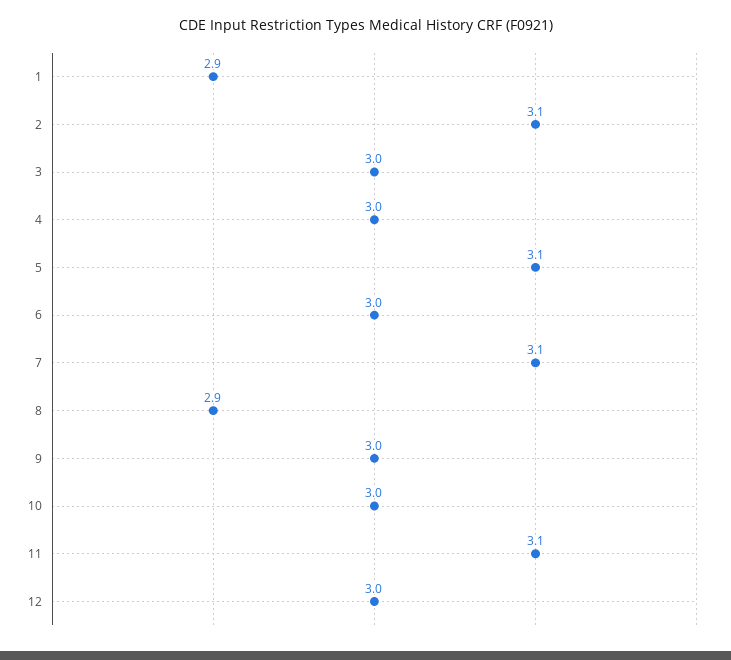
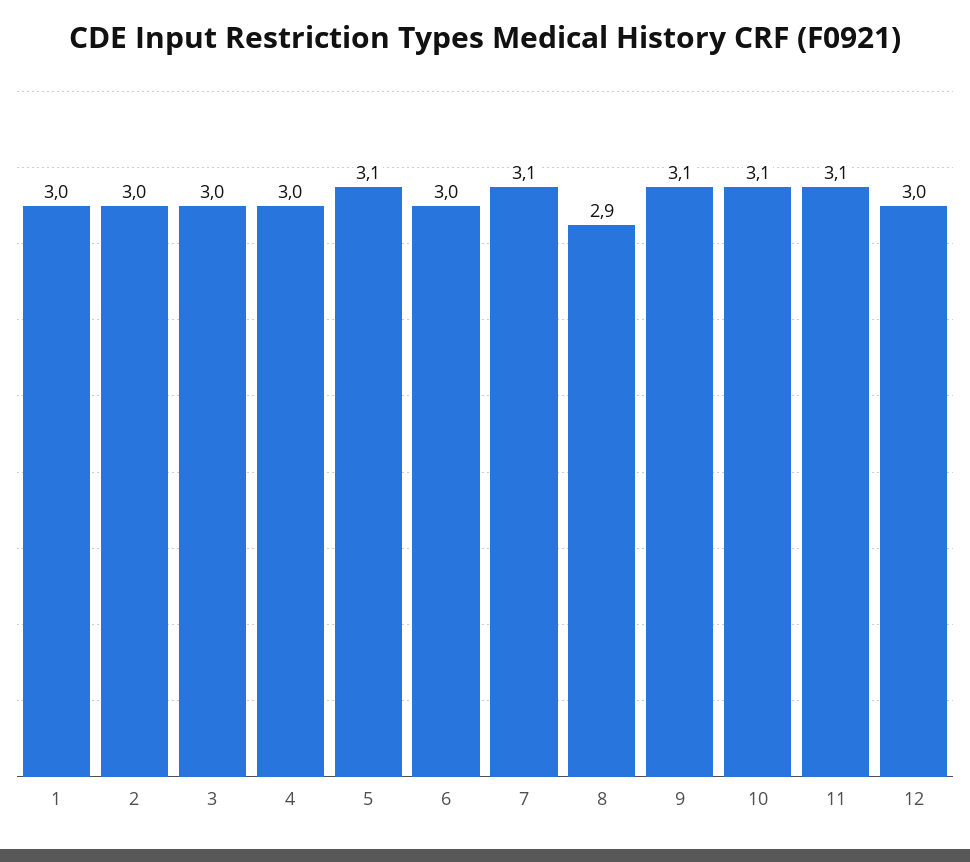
  {
-   "1": 2.9,
+   "1": 3,
-   "2": 3.1,
+   "2": 3,
    "3": 3,
    "4": 3,
    "5": 3.1,
    "6": 3,
    "7": 3.1,
    "8": 2.9,
-   "9": 3,
+   "9": 3.1,
-   "10": 3,
+   "10": 3.1,
    "11": 3.1,
    "12": 3
  }

